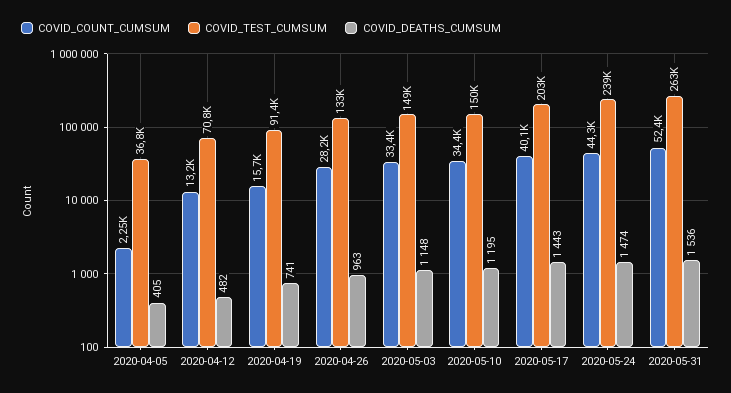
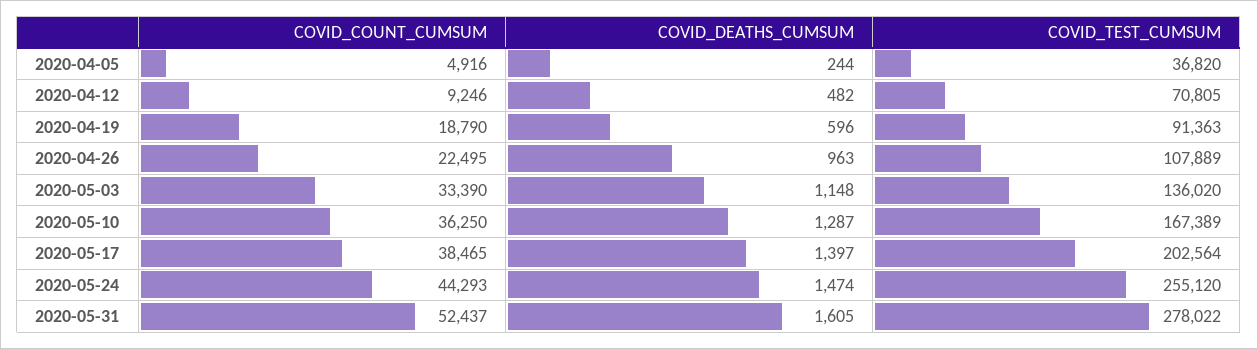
  {
    "COVID_COUNT_CUMSUM": {
-     "2020-04-05": 2250,
+     "2020-04-05": 4916,
-     "2020-04-12": 13200,
+     "2020-04-12": 9246,
-     "2020-04-19": 15700,
+     "2020-04-19": 18790,
-     "2020-04-26": 28200,
+     "2020-04-26": 22495,
      "2020-05-03": 33390,
-     "2020-05-10": 34400,
+     "2020-05-10": 36250,
-     "2020-05-17": 40100,
+     "2020-05-17": 38465,
      "2020-05-24": 44293,
      "2020-05-31": 52437
    },
    "COVID_TEST_CUMSUM": {
      "2020-04-05": 36820,
      "2020-04-12": 70805,
      "2020-04-19": 91363,
-     "2020-04-26": 133000,
+     "2020-04-26": 107889,
-     "2020-05-03": 149000,
+     "2020-05-03": 136020,
-     "2020-05-10": 150000,
+     "2020-05-10": 167389,
      "2020-05-17": 202564,
-     "2020-05-24": 239000,
+     "2020-05-24": 255120,
-     "2020-05-31": 263000
+     "2020-05-31": 278022
    },
    "COVID_DEATHS_CUMSUM": {
-     "2020-04-05": 405,
+     "2020-04-05": 244,
      "2020-04-12": 482,
-     "2020-04-19": 741,
+     "2020-04-19": 596,
      "2020-04-26": 963,
      "2020-05-03": 1148,
-     "2020-05-10": 1195,
+     "2020-05-10": 1287,
-     "2020-05-17": 1443,
+     "2020-05-17": 1397,
      "2020-05-24": 1474,
-     "2020-05-31": 1536
+     "2020-05-31": 1605
    }
  }

